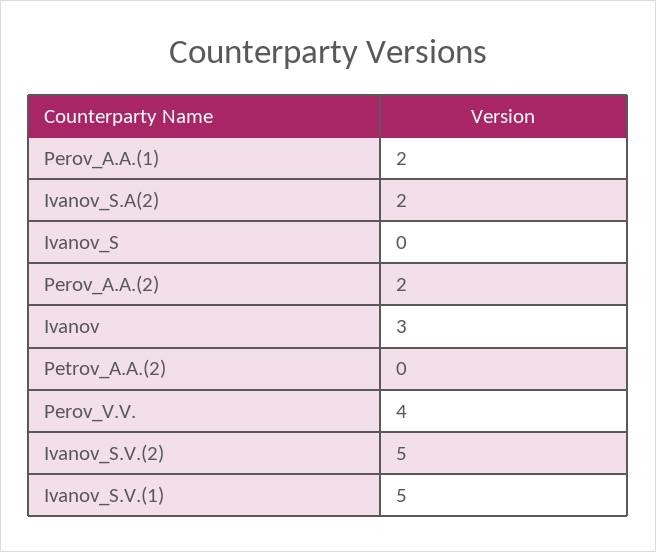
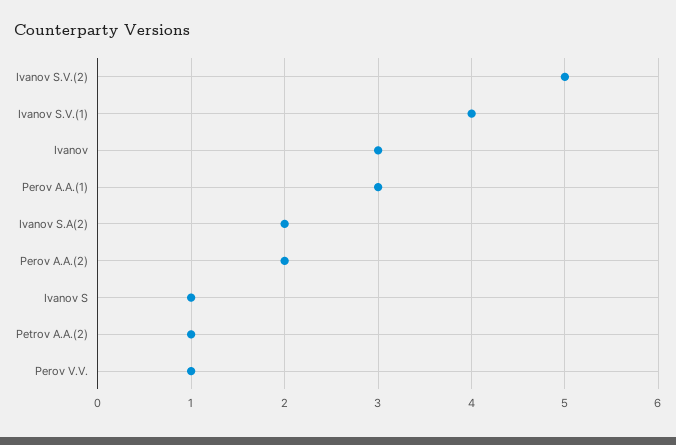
  {
-   "Perov_A.A.(1)": 2,
+   "Perov_A.A.(1)": 3,
    "Ivanov_S.A(2)": 2,
-   "Ivanov_S": 0,
+   "Ivanov_S": 1,
    "Perov_A.A.(2)": 2,
    "Ivanov": 3,
-   "Petrov_A.A.(2)": 0,
+   "Petrov_A.A.(2)": 1,
-   "Perov_V.V.": 4,
+   "Perov_V.V.": 1,
    "Ivanov_S.V.(2)": 5,
-   "Ivanov_S.V.(1)": 5
+   "Ivanov_S.V.(1)": 4
  }

